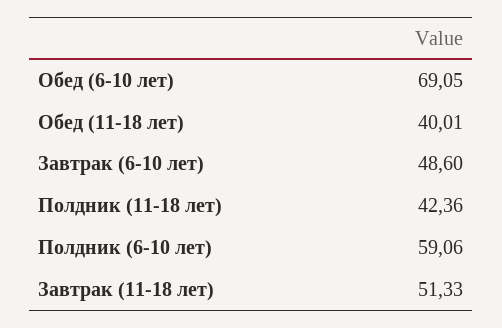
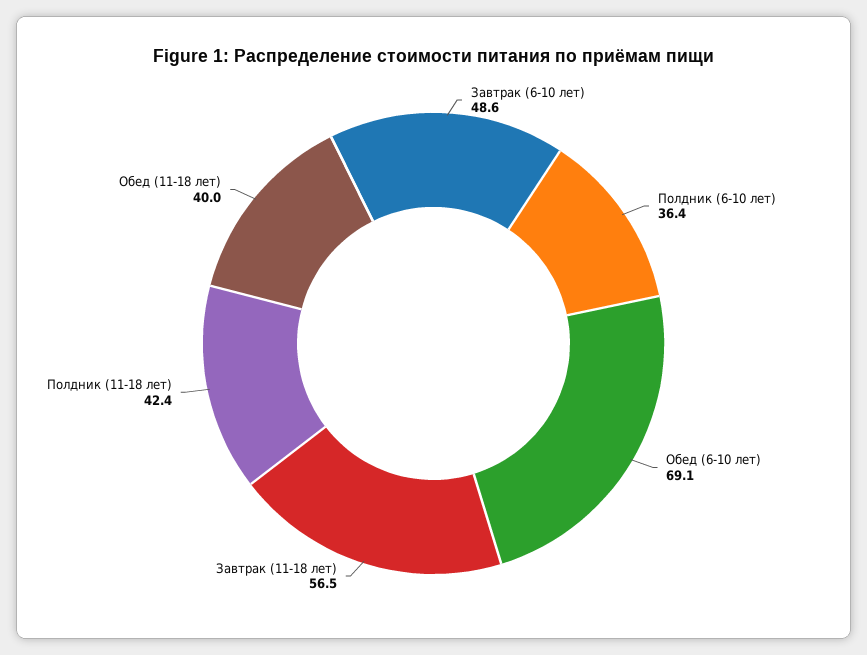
  {
    "Обед (6-10 лет)": 69.05,
    "Обед (11-18 лет)": 40.01,
    "Завтрак (6-10 лет)": 48.6,
    "Полдник (11-18 лет)": 42.36,
-   "Полдник (6-10 лет)": 59.06,
+   "Полдник (6-10 лет)": 36.4,
-   "Завтрак (11-18 лет)": 51.33
+   "Завтрак (11-18 лет)": 56.5
  }

